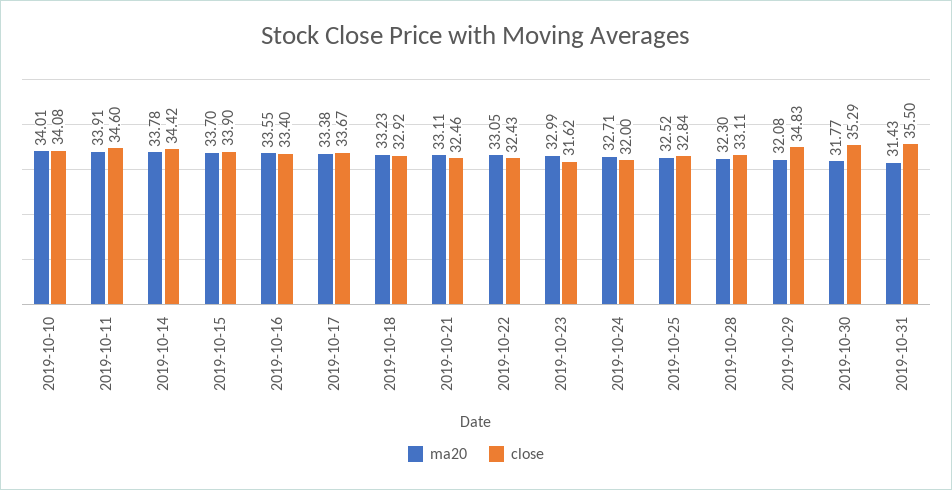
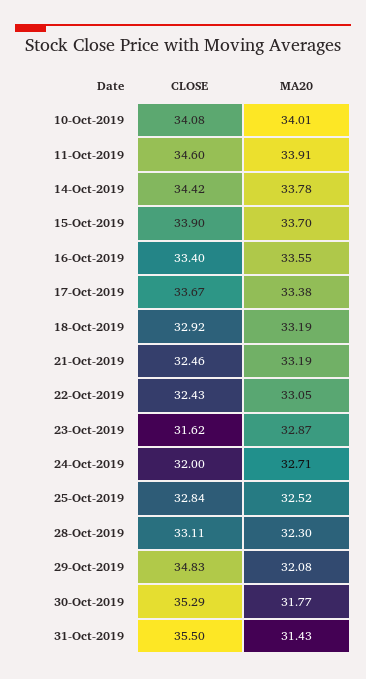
  {
    "ma20": {
      "2019-10-10": 34.01,
      "2019-10-11": 33.91,
      "2019-10-14": 33.78,
      "2019-10-15": 33.7,
      "2019-10-16": 33.55,
      "2019-10-17": 33.38,
-     "2019-10-18": 33.23,
+     "2019-10-18": 33.19,
-     "2019-10-21": 33.11,
+     "2019-10-21": 33.19,
      "2019-10-22": 33.05,
-     "2019-10-23": 32.99,
+     "2019-10-23": 32.87,
      "2019-10-24": 32.71,
      "2019-10-25": 32.52,
      "2019-10-28": 32.3,
      "2019-10-29": 32.08,
      "2019-10-30": 31.77,
      "2019-10-31": 31.43
    },
    "close": {
      "2019-10-10": 34.08,
      "2019-10-11": 34.6,
      "2019-10-14": 34.42,
      "2019-10-15": 33.9,
      "2019-10-16": 33.4,
      "2019-10-17": 33.67,
      "2019-10-18": 32.92,
      "2019-10-21": 32.46,
      "2019-10-22": 32.43,
      "2019-10-23": 31.62,
      "2019-10-24": 32,
      "2019-10-25": 32.84,
      "2019-10-28": 33.11,
      "2019-10-29": 34.83,
      "2019-10-30": 35.29,
      "2019-10-31": 35.5
    }
  }

